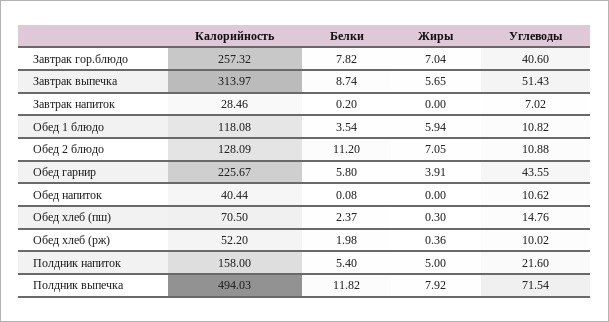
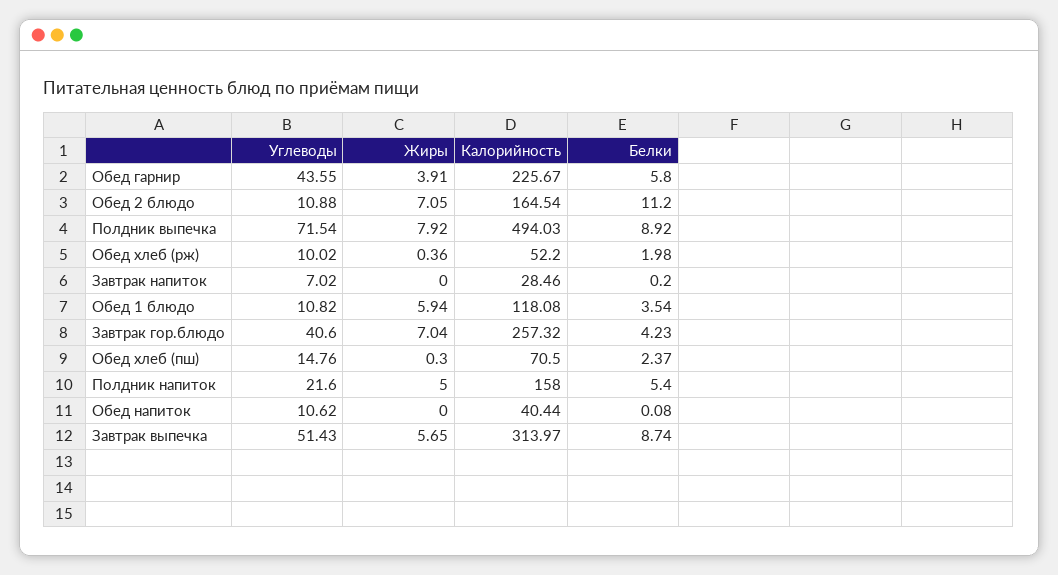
  {
    "Калорийность": {
      "Завтрак гор.блюдо": 257.32,
      "Завтрак выпечка": 313.97,
      "Завтрак напиток": 28.46,
      "Обед 1 блюдо": 118.08,
-     "Обед 2 блюдо": 128.09,
+     "Обед 2 блюдо": 164.54,
      "Обед гарнир": 225.67,
      "Обед напиток": 40.44,
      "Обед хлеб (пш)": 70.5,
      "Обед хлеб (рж)": 52.2,
      "Полдник напиток": 158,
      "Полдник выпечка": 494.03
    },
    "Белки": {
-     "Завтрак гор.блюдо": 7.82,
+     "Завтрак гор.блюдо": 4.23,
      "Завтрак выпечка": 8.74,
      "Завтрак напиток": 0.2,
      "Обед 1 блюдо": 3.54,
      "Обед 2 блюдо": 11.2,
      "Обед гарнир": 5.8,
      "Обед напиток": 0.08,
      "Обед хлеб (пш)": 2.37,
      "Обед хлеб (рж)": 1.98,
      "Полдник напиток": 5.4,
-     "Полдник выпечка": 11.82
+     "Полдник выпечка": 8.92
    },
    "Жиры": {
      "Завтрак гор.блюдо": 7.04,
      "Завтрак выпечка": 5.65,
      "Завтрак напиток": 0,
      "Обед 1 блюдо": 5.94,
      "Обед 2 блюдо": 7.05,
      "Обед гарнир": 3.91,
      "Обед напиток": 0,
      "Обед хлеб (пш)": 0.3,
      "Обед хлеб (рж)": 0.36,
      "Полдник напиток": 5,
      "Полдник выпечка": 7.92
    },
    "Углеводы": {
      "Завтрак гор.блюдо": 40.6,
      "Завтрак выпечка": 51.43,
      "Завтрак напиток": 7.02,
      "Обед 1 блюдо": 10.82,
      "Обед 2 блюдо": 10.88,
      "Обед гарнир": 43.55,
      "Обед напиток": 10.62,
      "Обед хлеб (пш)": 14.76,
      "Обед хлеб (рж)": 10.02,
      "Полдник напиток": 21.6,
      "Полдник выпечка": 71.54
    }
  }

